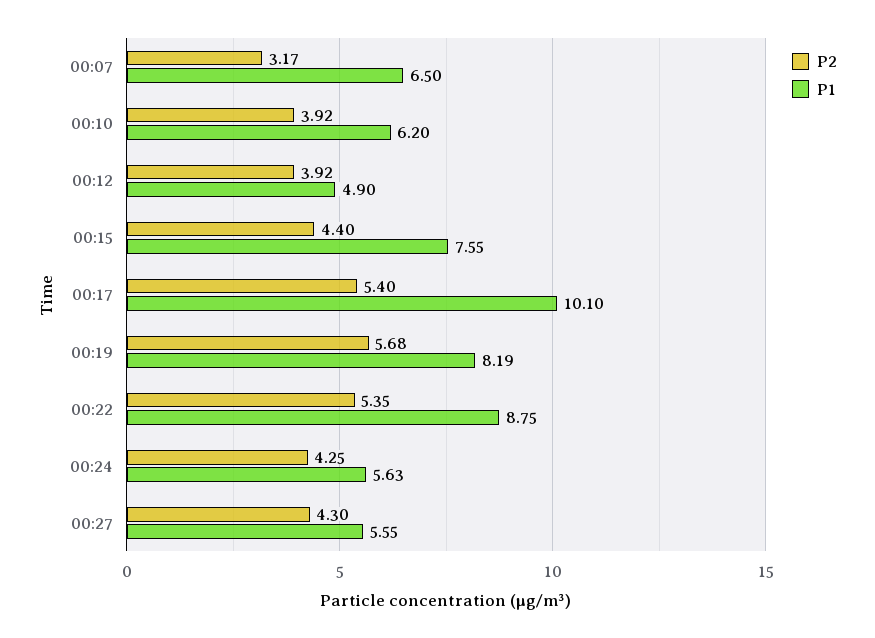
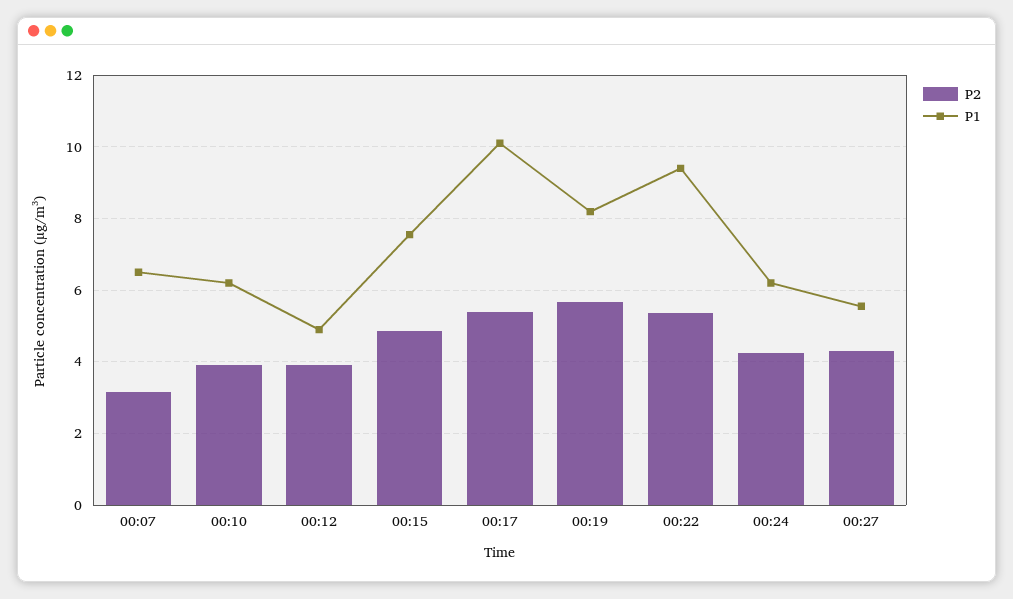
  {
    "P2": {
      "00:07": 3.17,
      "00:10": 3.92,
      "00:12": 3.92,
-     "00:15": 4.4,
+     "00:15": 4.8,
      "00:17": 5.4,
      "00:19": 5.68,
      "00:22": 5.35,
      "00:24": 4.25,
      "00:27": 4.3
    },
    "P1": {
      "00:07": 6.5,
      "00:10": 6.2,
      "00:12": 4.9,
      "00:15": 7.55,
      "00:17": 10.1,
      "00:19": 8.19,
-     "00:22": 8.75,
+     "00:22": 9.4,
-     "00:24": 5.63,
+     "00:24": 6.2,
      "00:27": 5.55
    }
  }

